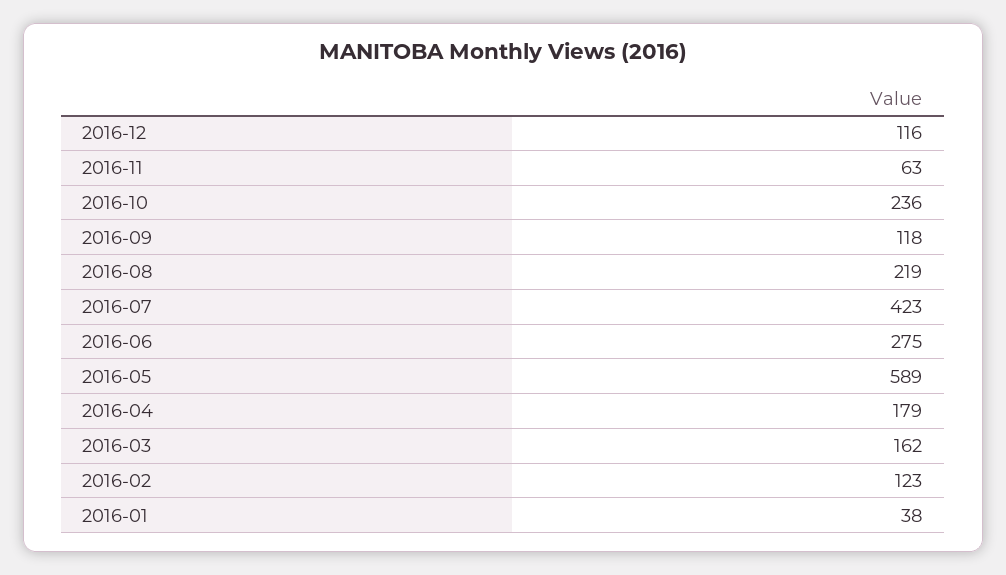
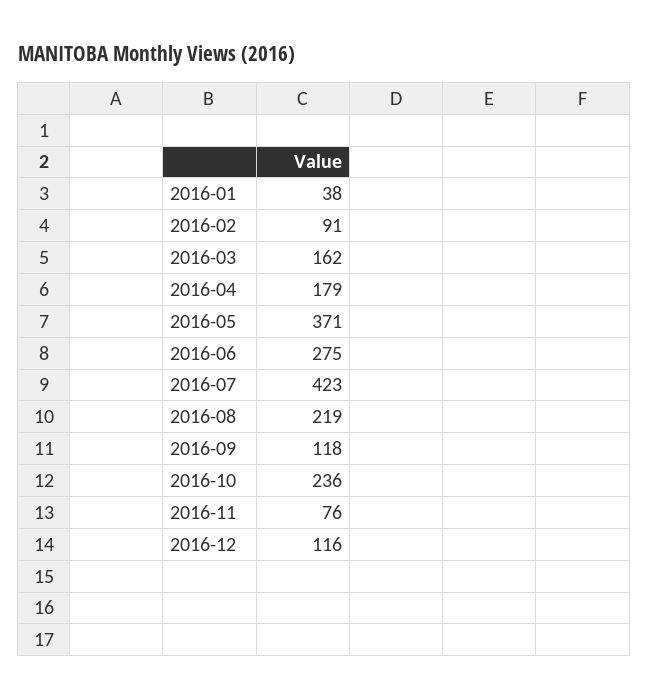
  {
    "2016-12": 116,
-   "2016-11": 63,
+   "2016-11": 76,
    "2016-10": 236,
    "2016-09": 118,
    "2016-08": 219,
    "2016-07": 423,
    "2016-06": 275,
-   "2016-05": 589,
+   "2016-05": 371,
    "2016-04": 179,
    "2016-03": 162,
-   "2016-02": 123,
+   "2016-02": 91,
    "2016-01": 38
  }

